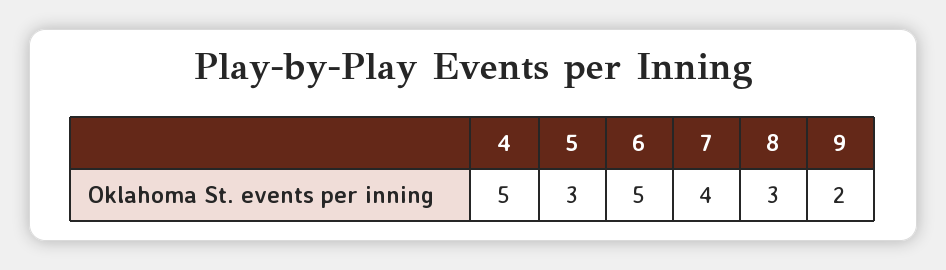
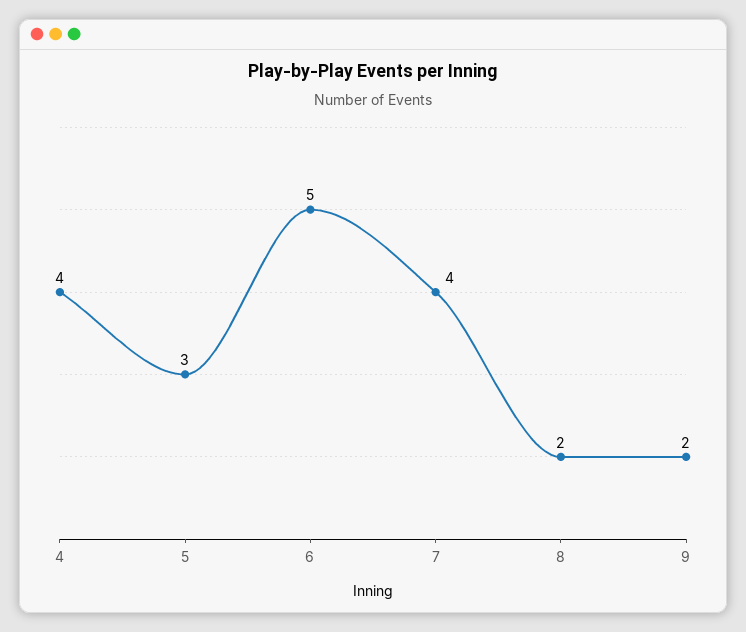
  {
-   "4": 5,
+   "4": 4,
    "5": 3,
    "6": 5,
    "7": 4,
-   "8": 3,
+   "8": 2,
    "9": 2
  }

